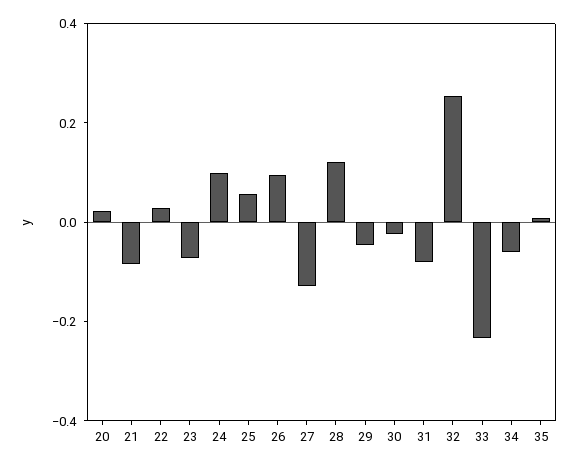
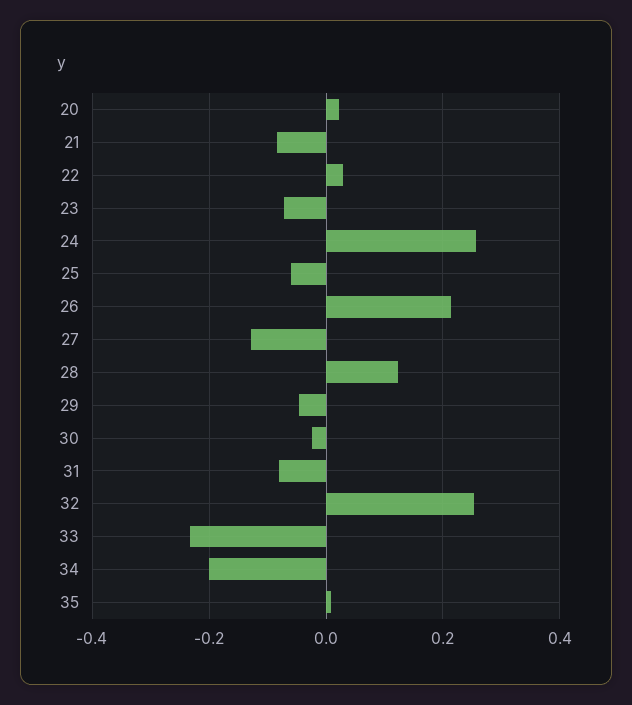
  {
    "20": 0.02,
    "21": -0.08,
    "22": 0.02,
    "23": -0.08,
-   "24": 0.1,
+   "24": 0.26,
-   "25": 0.05,
+   "25": -0.06,
-   "26": 0.1,
+   "26": 0.22,
    "27": -0.12,
    "28": 0.12,
    "29": -0.04,
    "30": -0.02,
    "31": -0.08,
    "32": 0.26,
    "33": -0.24,
-   "34": -0.05,
+   "34": -0.2,
    "35": 0
  }

